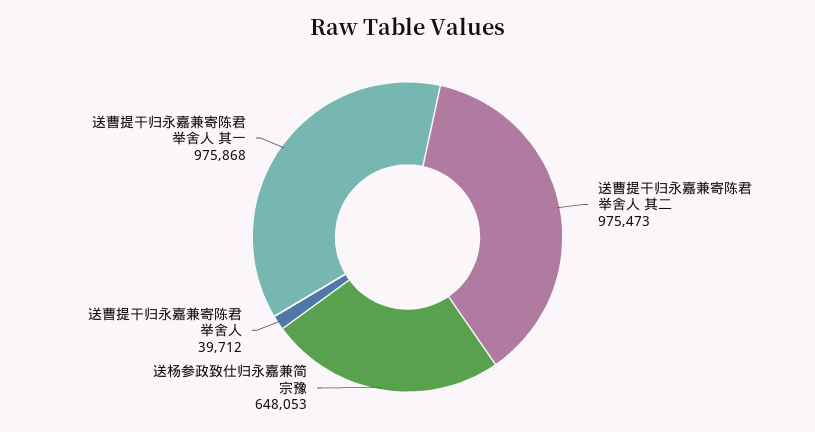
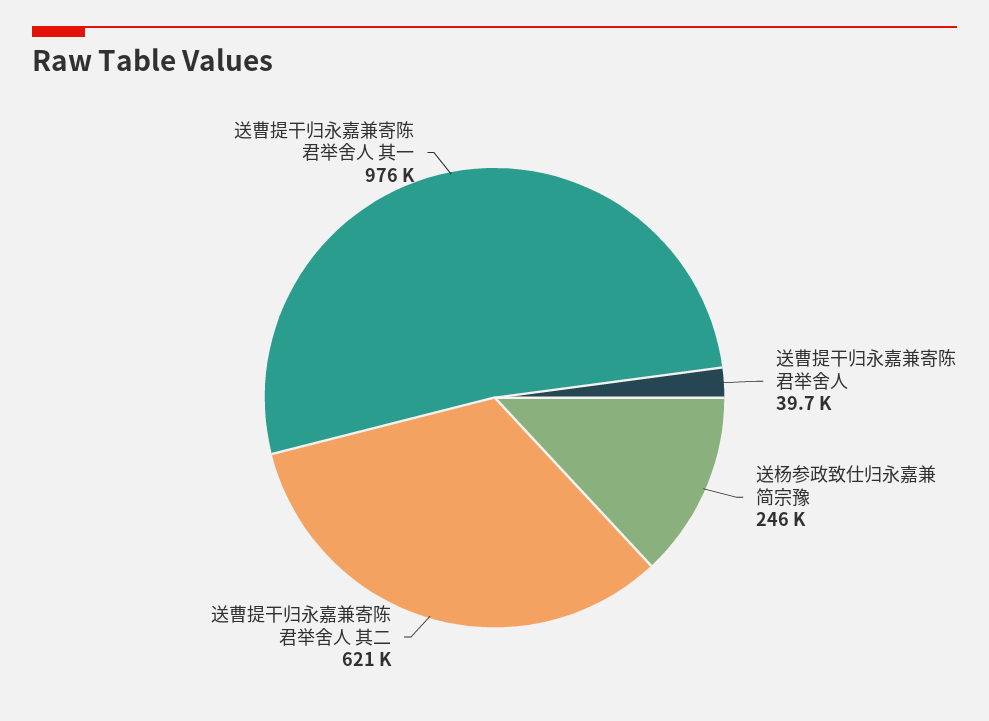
  {
-   "送曹提干归永嘉兼寄陈君举舍人 其二": 975473,
+   "送曹提干归永嘉兼寄陈君举舍人 其二": 621000,
-   "送杨参政致仕归永嘉兼简宗豫": 648053,
+   "送杨参政致仕归永嘉兼简宗豫": 246000,
    "送曹提干归永嘉兼寄陈君举舍人": 39712,
    "送曹提干归永嘉兼寄陈君举舍人 其一": 975868
  }

